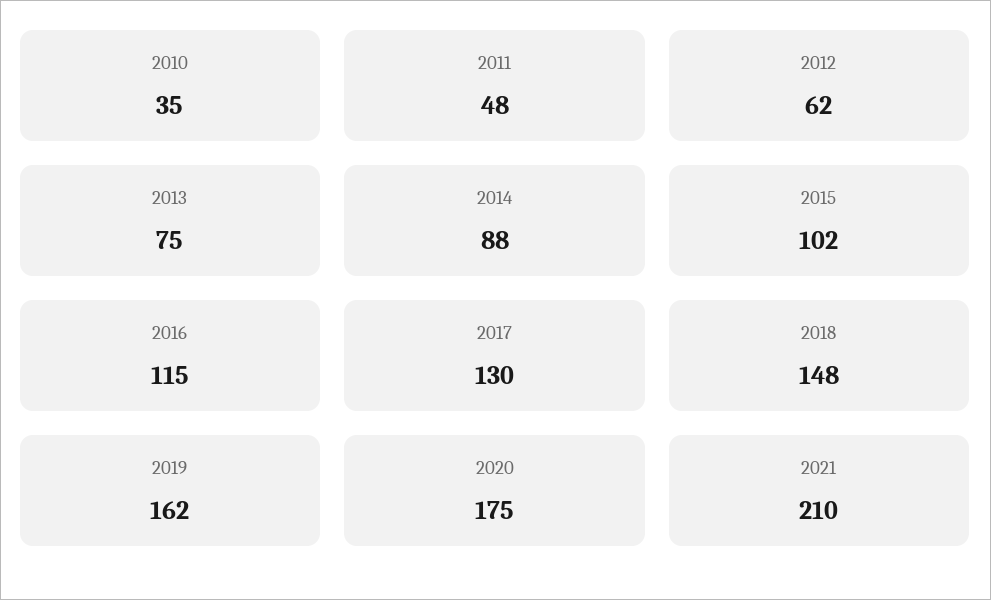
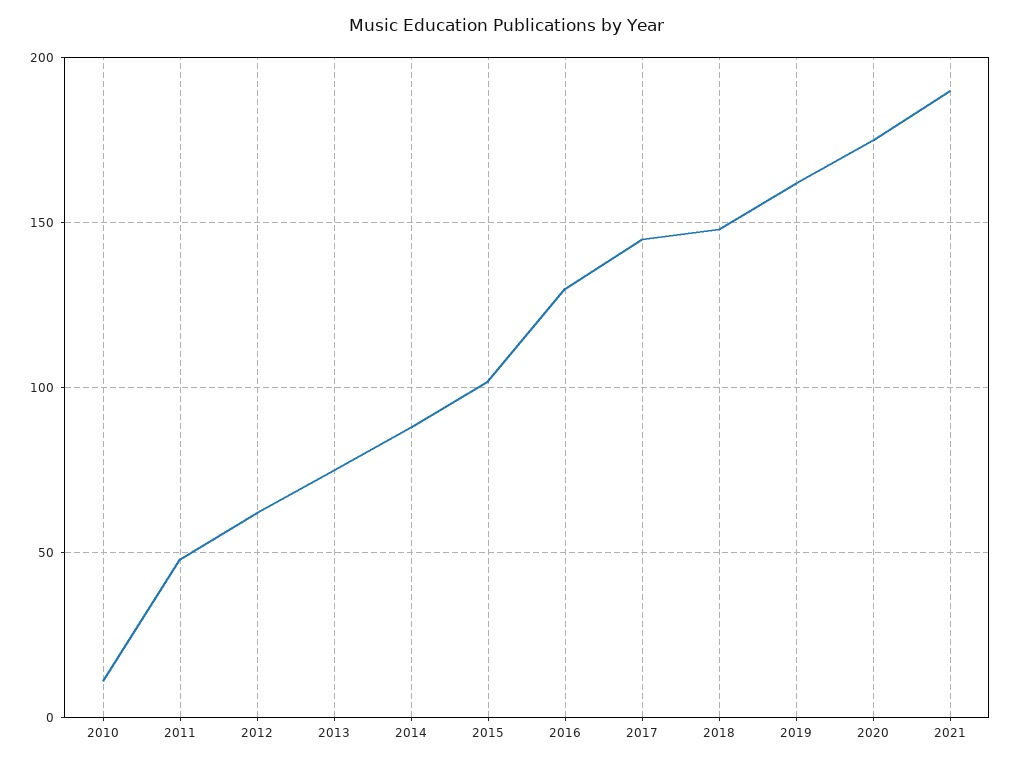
  {
-   "2010": 35,
+   "2010": 10,
    "2011": 48,
    "2012": 62,
    "2013": 75,
    "2014": 88,
    "2015": 102,
-   "2016": 115,
+   "2016": 130,
-   "2017": 130,
+   "2017": 145,
    "2018": 148,
    "2019": 162,
    "2020": 175,
-   "2021": 210
+   "2021": 190
  }

